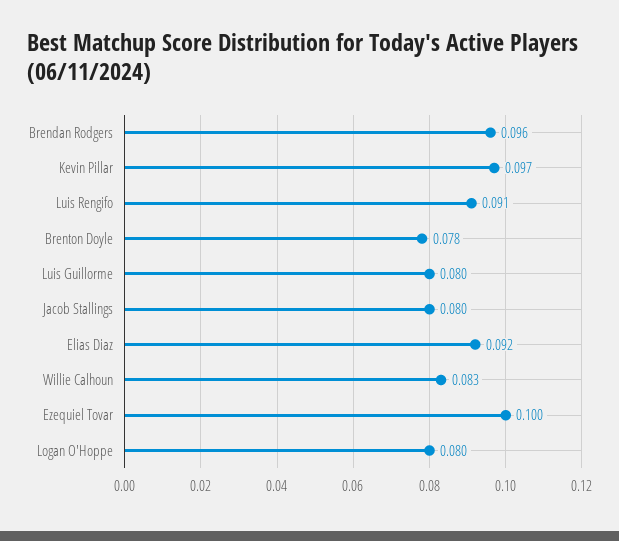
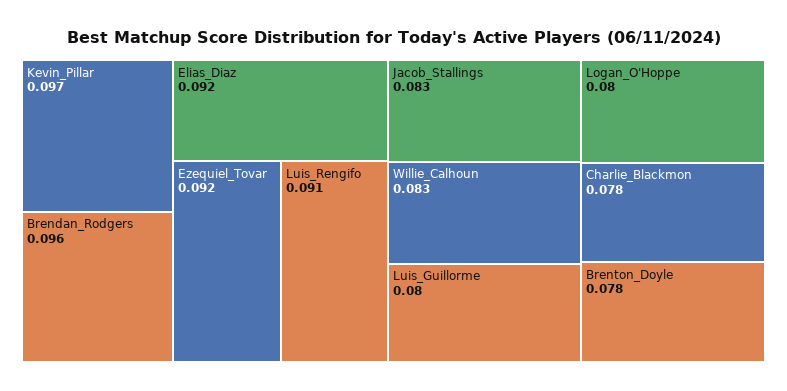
  {
    "Brendan Rodgers": 0.096,
    "Kevin Pillar": 0.097,
    "Luis Rengifo": 0.091,
    "Brenton Doyle": 0.078,
    "Luis Guillorme": 0.08,
-   "Jacob Stallings": 0.08,
+   "Jacob Stallings": 0.083,
    "Elias Diaz": 0.092,
    "Willie Calhoun": 0.083,
-   "Ezequiel Tovar": 0.1,
+   "Ezequiel Tovar": 0.092,
-   "Logan O'Hoppe": 0.08
+   "Logan O'Hoppe": 0.08,
+   "Charlie_Blackmon": 0.078
  }

